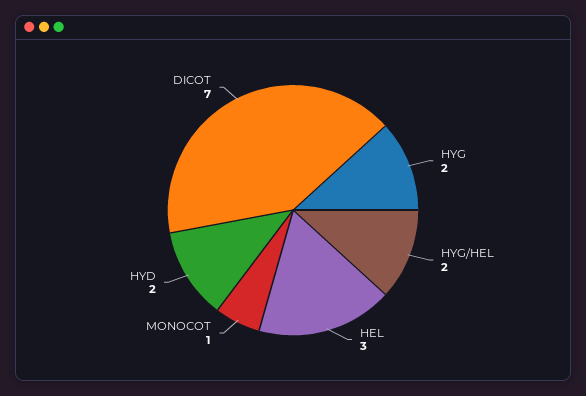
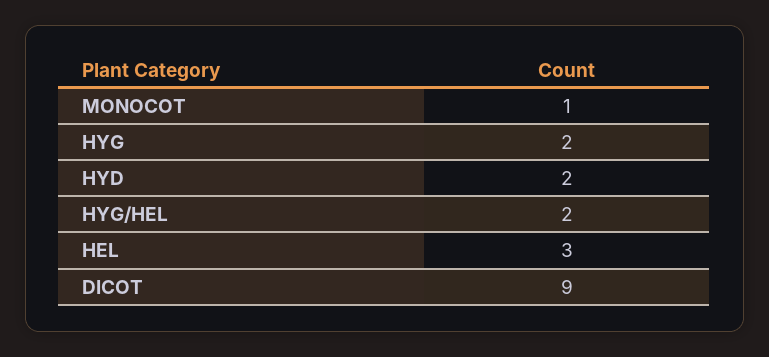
  {
    "HYG": 2,
    "HYG/HEL": 2,
    "HEL": 3,
    "MONOCOT": 1,
    "HYD": 2,
-   "DICOT": 7
+   "DICOT": 9
  }

